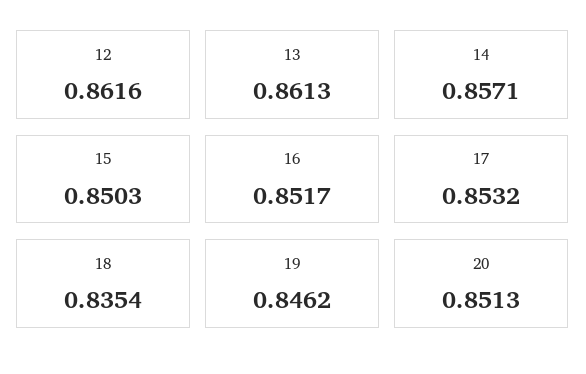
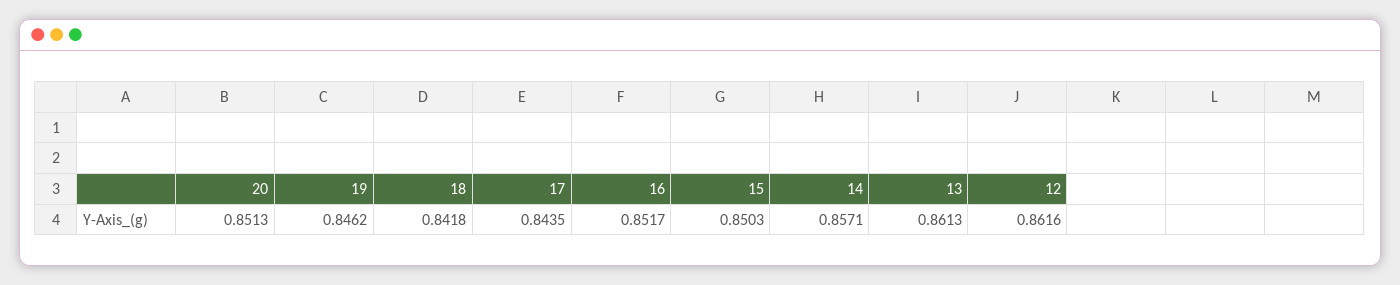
  {
    "12": 0.8616,
    "13": 0.8613,
    "14": 0.8571,
    "15": 0.8503,
    "16": 0.8517,
-   "17": 0.8532,
+   "17": 0.8435,
-   "18": 0.8354,
+   "18": 0.8418,
    "19": 0.8462,
    "20": 0.8513
  }

